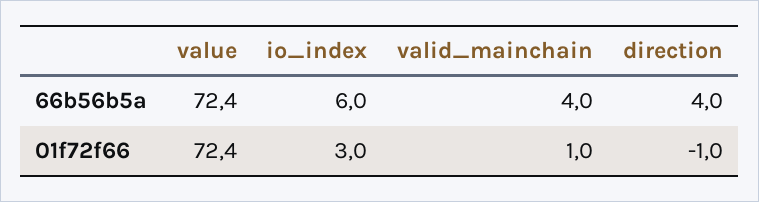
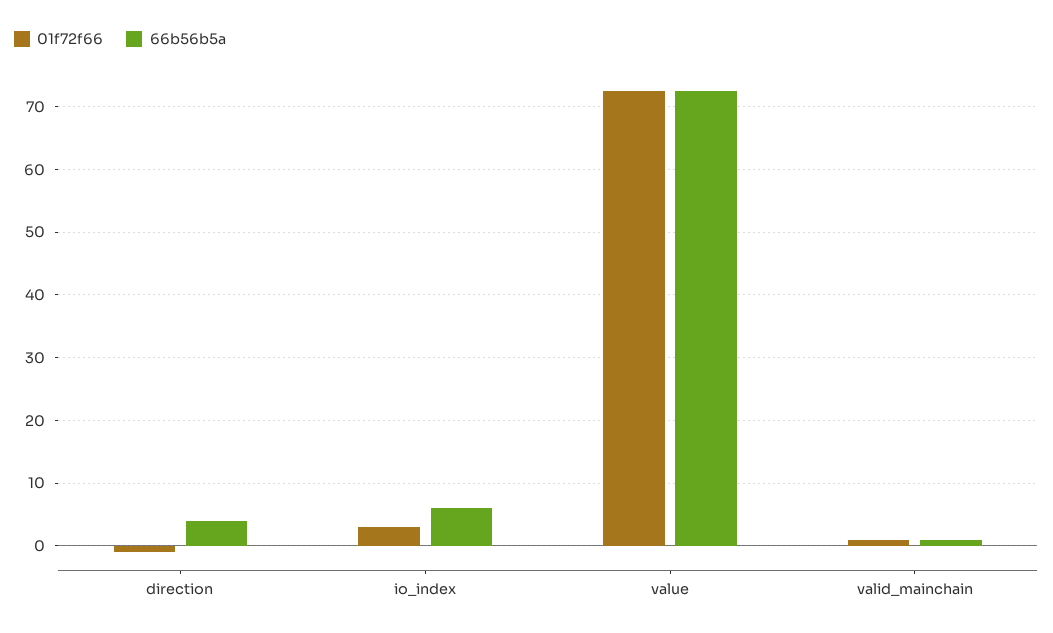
  {
    "66b56b5a": {
      "value": 72.4,
      "io_index": 6,
-     "valid_mainchain": 4,
+     "valid_mainchain": 1,
      "direction": 4
    },
    "01f72f66": {
      "value": 72.4,
      "io_index": 3,
      "valid_mainchain": 1,
      "direction": -1
    }
  }

